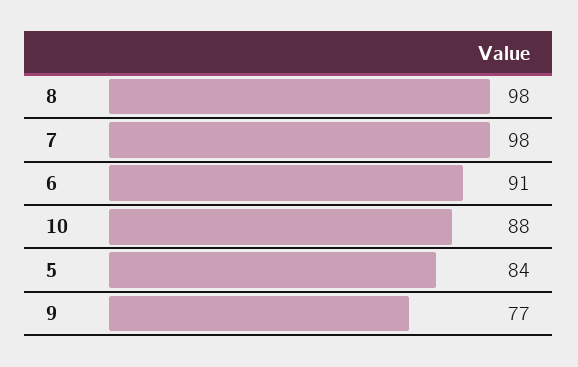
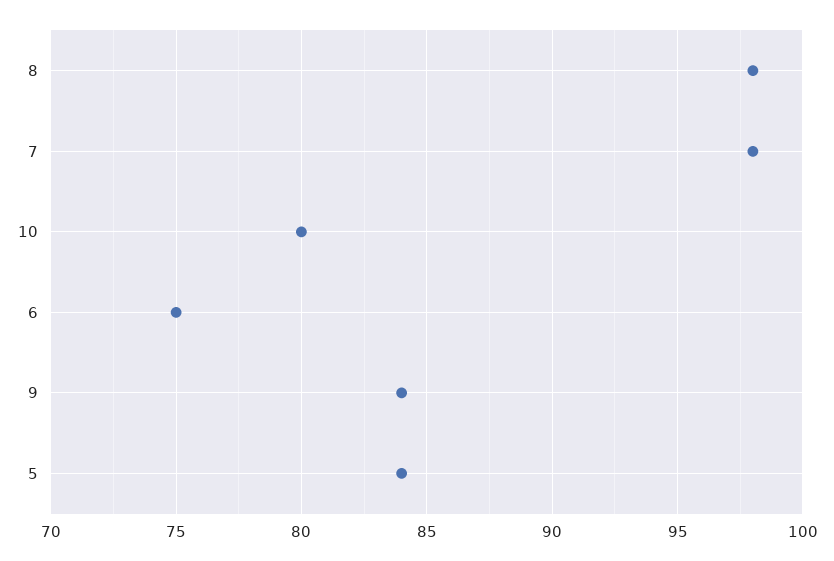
  {
    "8": 98,
    "7": 98,
-   "6": 91,
+   "6": 75,
-   "10": 88,
+   "10": 80,
    "5": 84,
-   "9": 77
+   "9": 84
  }

